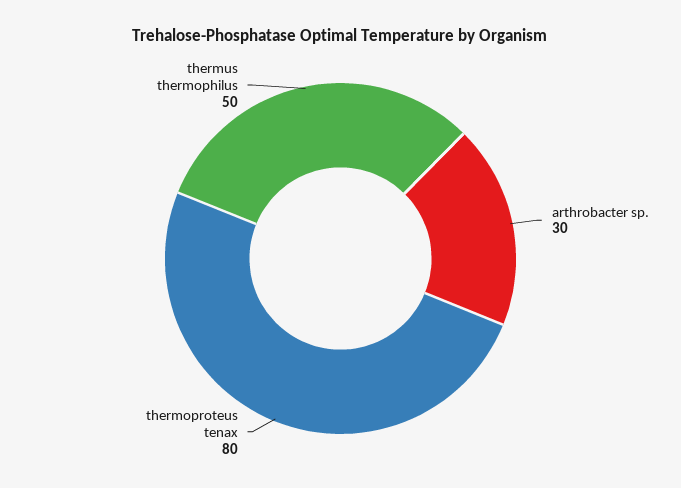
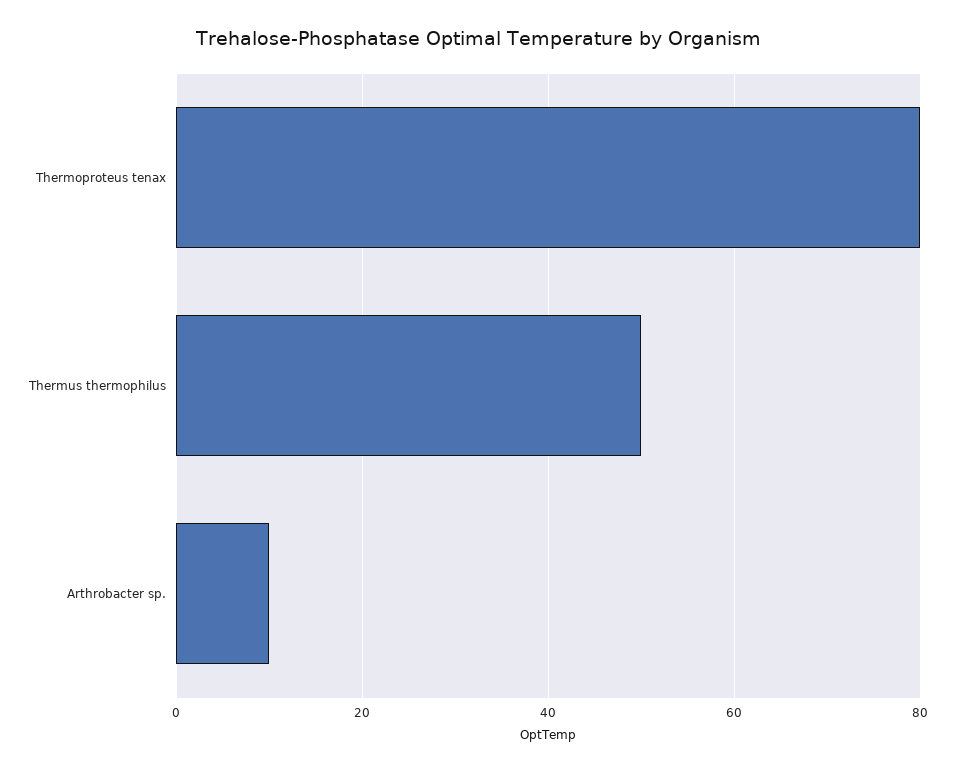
  {
-   "arthrobacter sp.": 30,
+   "arthrobacter sp.": 10,
    "thermoproteus tenax": 80,
    "thermus thermophilus": 50
  }

